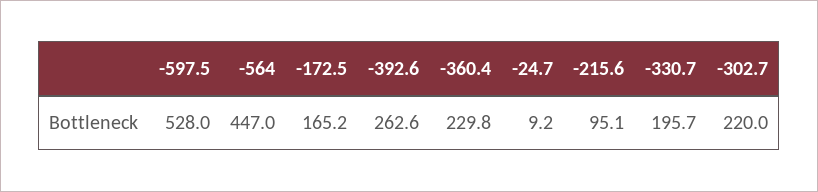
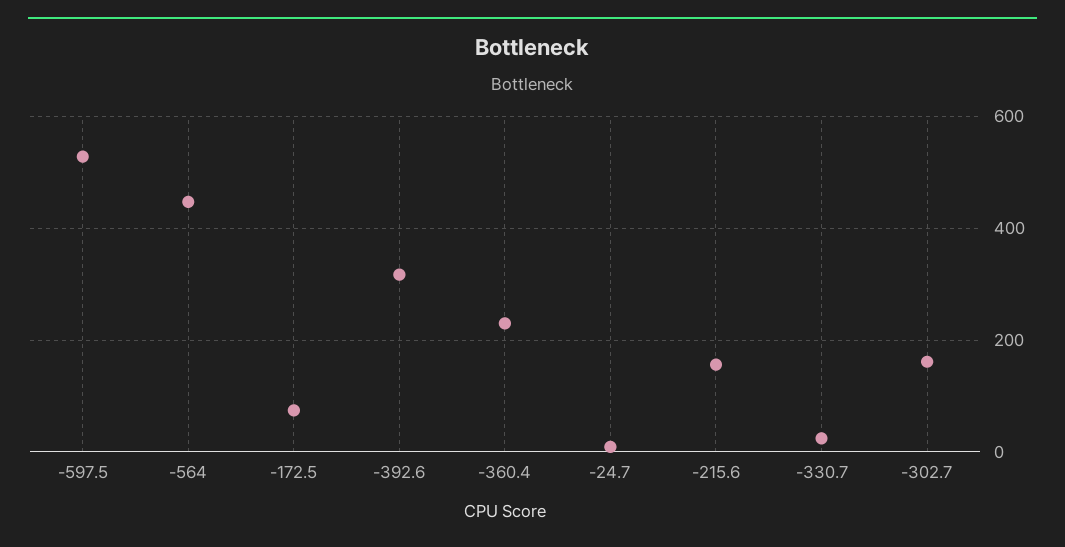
  {
    "-597.5": 528,
    "-564": 447,
-   "-172.5": 165.2,
+   "-172.5": 80,
-   "-392.6": 262.6,
+   "-392.6": 320,
    "-360.4": 229.8,
    "-24.7": 9.2,
-   "-215.6": 95.1,
+   "-215.6": 160,
-   "-330.7": 195.7,
+   "-330.7": 20,
-   "-302.7": 220
+   "-302.7": 160
  }

